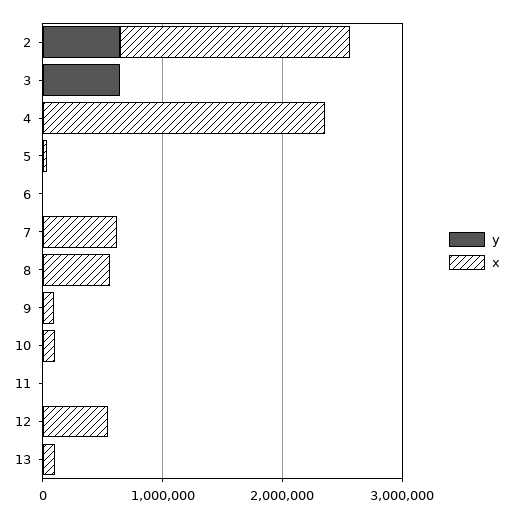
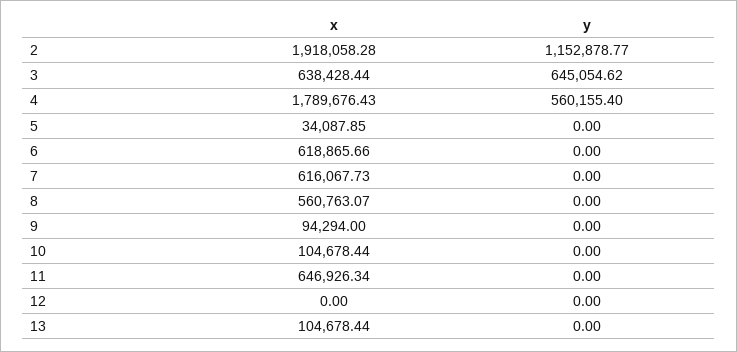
  {
    "y": {
-     "2": 600000,
+     "2": 1152878.77,
      "3": 645054.62,
-     "4": 0,
+     "4": 560155.4,
      "5": 0,
      "6": 0,
      "7": 0,
      "8": 0,
      "9": 0,
      "10": 0,
      "11": 0,
      "12": 0,
      "13": 0
    },
    "x": {
      "2": 1918058.28,
-     "3": 0,
+     "3": 638428.44,
-     "4": 2400000,
+     "4": 1789676.43,
      "5": 34087.85,
-     "6": 0,
+     "6": 618865.66,
      "7": 616067.73,
      "8": 560763.07,
      "9": 94294,
      "10": 104678.44,
-     "11": 0,
+     "11": 646926.34,
-     "12": 600000,
+     "12": 0,
      "13": 104678.44
    }
  }

